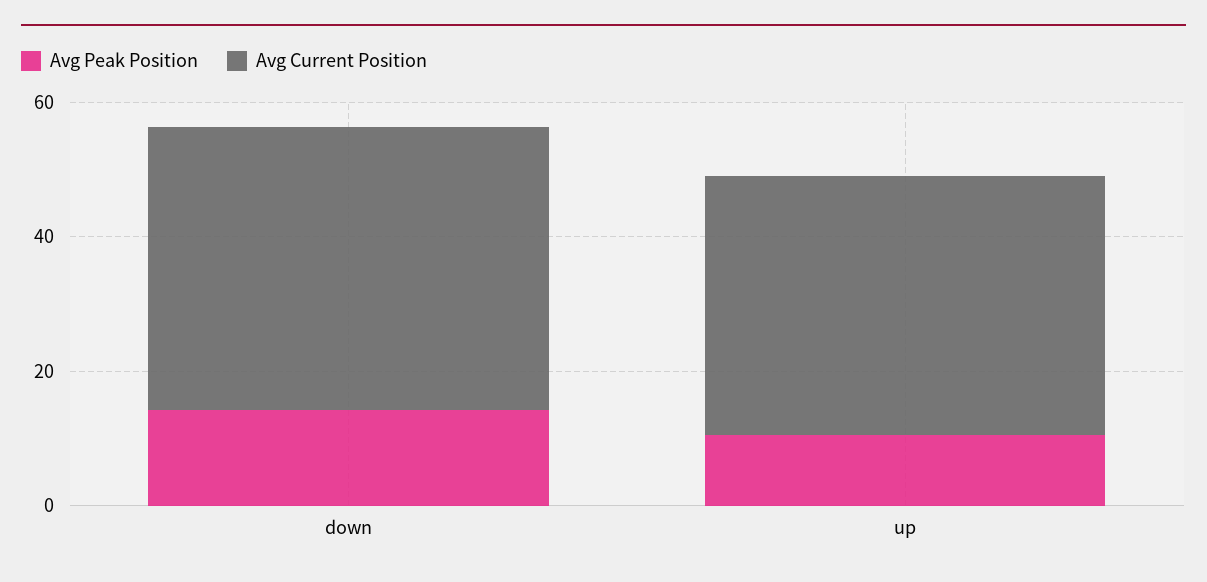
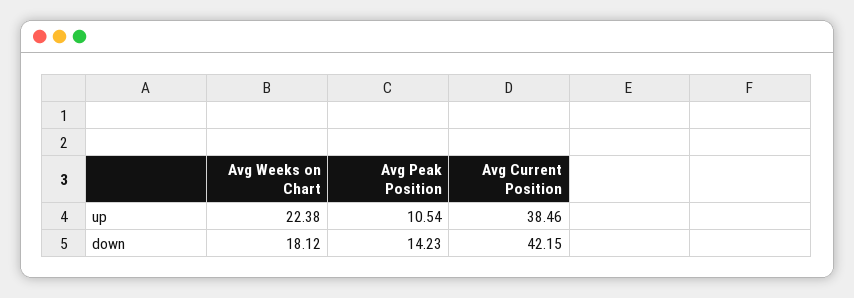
  {
    "Avg Peak Position": {
      "down": 14.23,
      "up": 10.54
    },
    "Avg Current Position": {
      "down": 42.15,
      "up": 38.46
-   }
+   },
+   "Avg Weeks on Chart": {
+     "up": 22.38,
+     "down": 18.12
+   }
  }

